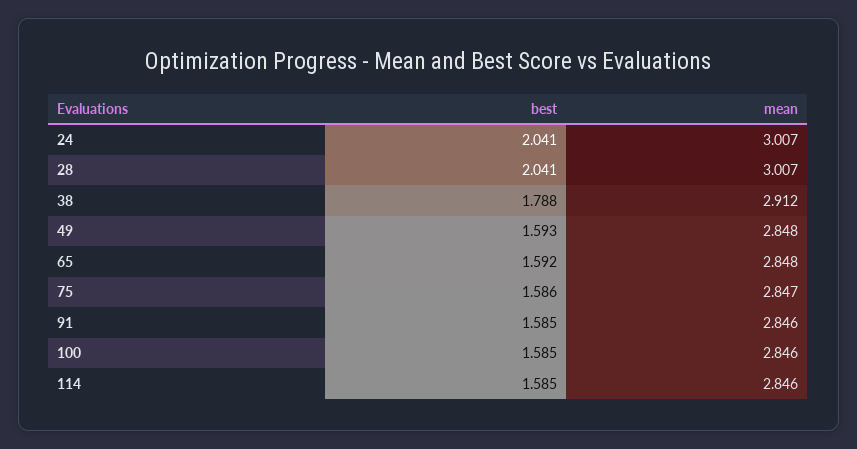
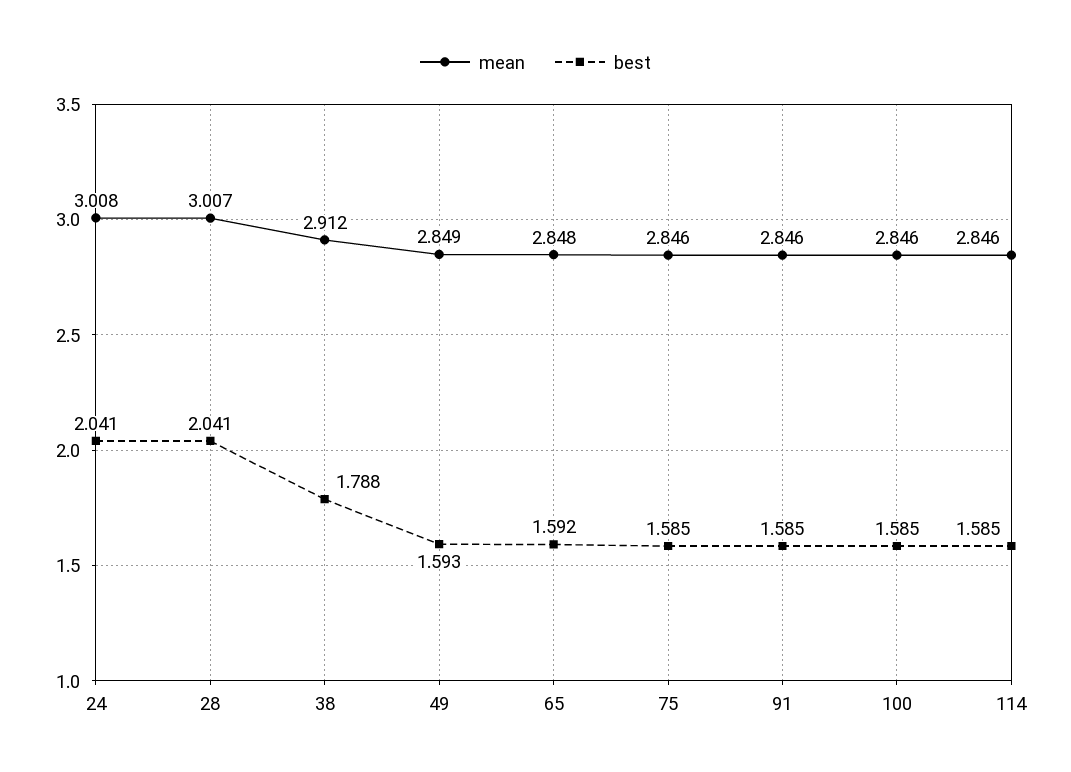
  {
    "best": {
      "24": 2.041,
      "28": 2.041,
      "38": 1.788,
      "49": 1.593,
      "65": 1.592,
-     "75": 1.586,
+     "75": 1.585,
      "91": 1.585,
      "100": 1.585,
      "114": 1.585
    },
    "mean": {
-     "24": 3.007,
+     "24": 3.008,
      "28": 3.007,
      "38": 2.912,
-     "49": 2.848,
+     "49": 2.849,
      "65": 2.848,
-     "75": 2.847,
+     "75": 2.846,
      "91": 2.846,
      "100": 2.846,
      "114": 2.846
    }
  }

